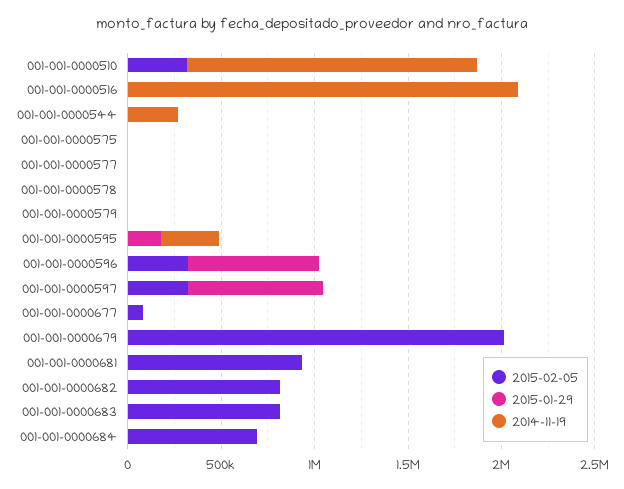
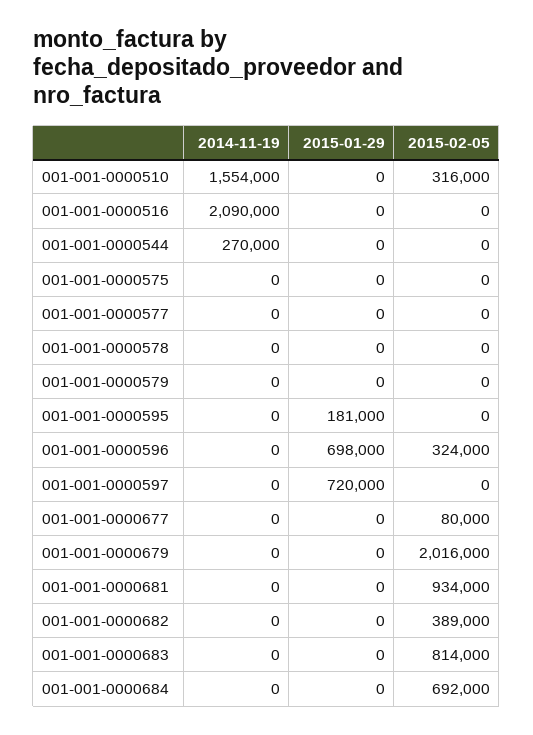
  {
    "2015-02-05": {
      "001-001-0000510": 316000,
      "001-001-0000516": 0,
      "001-001-0000544": 0,
      "001-001-0000575": 0,
      "001-001-0000577": 0,
      "001-001-0000578": 0,
      "001-001-0000579": 0,
      "001-001-0000595": 0,
      "001-001-0000596": 324000,
-     "001-001-0000597": 300000,
+     "001-001-0000597": 0,
      "001-001-0000677": 80000,
      "001-001-0000679": 2016000,
      "001-001-0000681": 934000,
-     "001-001-0000682": 800000,
+     "001-001-0000682": 389000,
      "001-001-0000683": 814000,
      "001-001-0000684": 692000
    },
    "2015-01-29": {
      "001-001-0000510": 0,
      "001-001-0000516": 0,
      "001-001-0000544": 0,
      "001-001-0000575": 0,
      "001-001-0000577": 0,
      "001-001-0000578": 0,
      "001-001-0000579": 0,
      "001-001-0000595": 181000,
      "001-001-0000596": 698000,
      "001-001-0000597": 720000,
      "001-001-0000677": 0,
      "001-001-0000679": 0,
      "001-001-0000681": 0,
      "001-001-0000682": 0,
      "001-001-0000683": 0,
      "001-001-0000684": 0
    },
    "2014-11-19": {
      "001-001-0000510": 1554000,
      "001-001-0000516": 2090000,
      "001-001-0000544": 270000,
      "001-001-0000575": 0,
      "001-001-0000577": 0,
      "001-001-0000578": 0,
      "001-001-0000579": 0,
-     "001-001-0000595": 300000,
+     "001-001-0000595": 0,
      "001-001-0000596": 0,
      "001-001-0000597": 0,
      "001-001-0000677": 0,
      "001-001-0000679": 0,
      "001-001-0000681": 0,
      "001-001-0000682": 0,
      "001-001-0000683": 0,
      "001-001-0000684": 0
    }
  }

